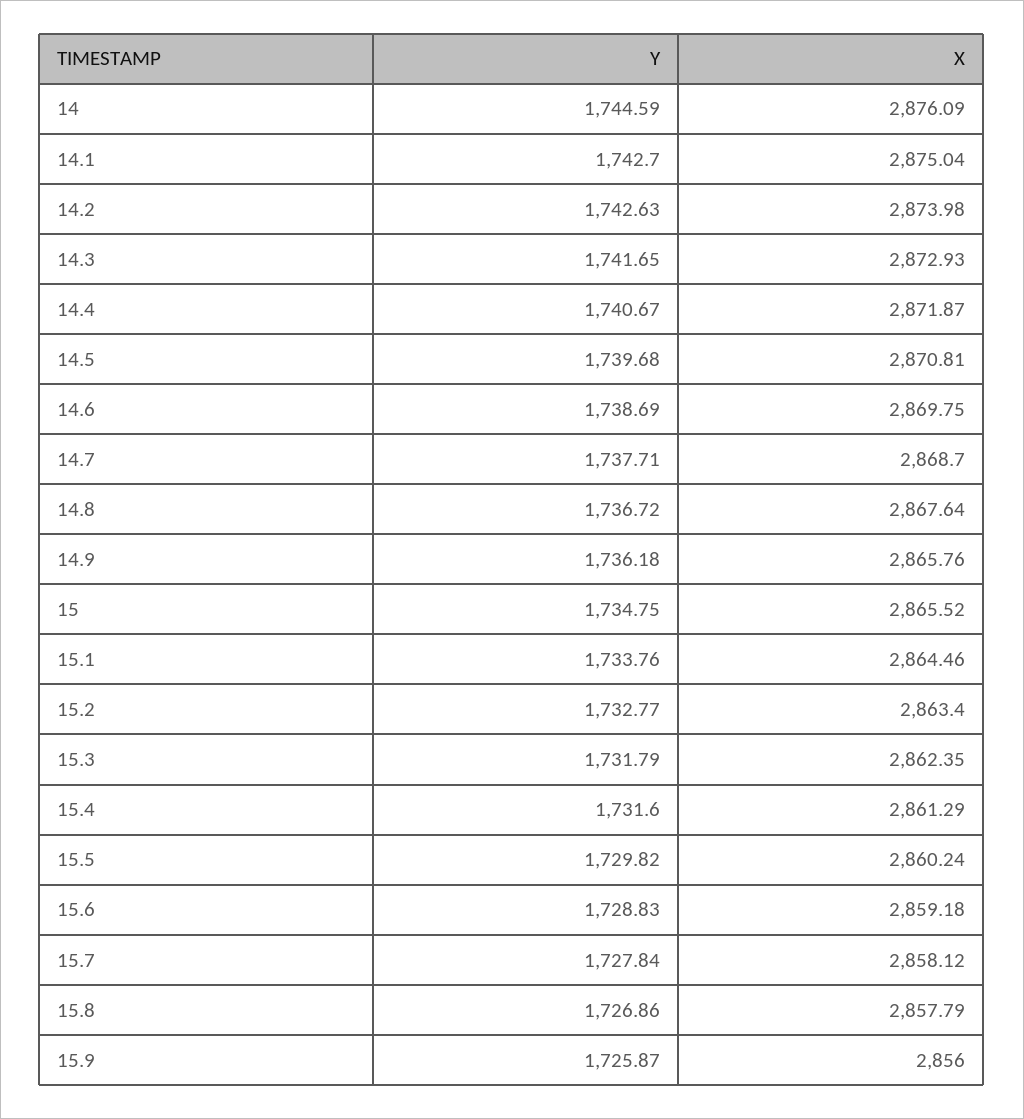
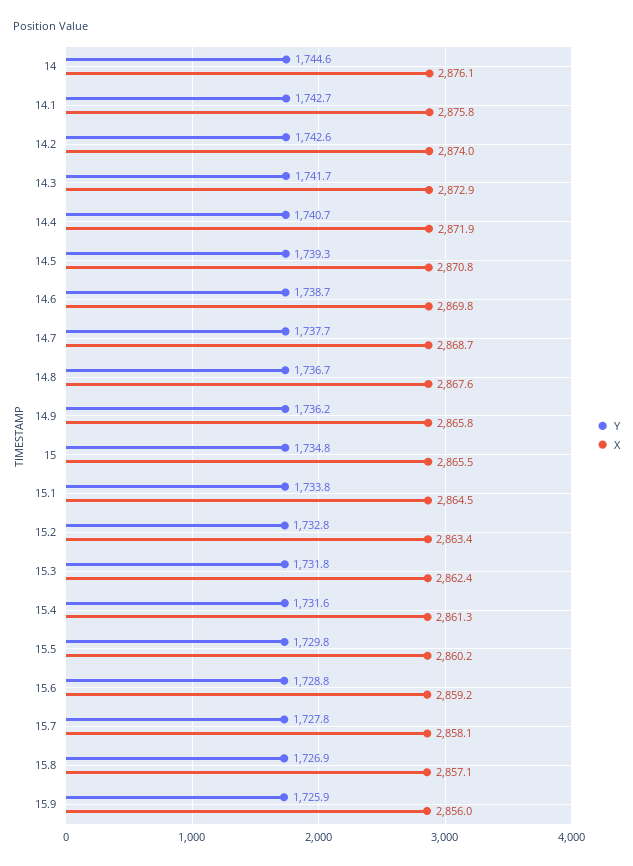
  {
    "Y": {
      "14": 1744.59,
      "14.1": 1742.7,
      "14.2": 1742.63,
      "14.3": 1741.65,
      "14.4": 1740.67,
-     "14.5": 1739.68,
+     "14.5": 1739.3,
      "14.6": 1738.69,
      "14.7": 1737.71,
      "14.8": 1736.72,
      "14.9": 1736.18,
      "15": 1734.75,
      "15.1": 1733.76,
      "15.2": 1732.77,
      "15.3": 1731.79,
      "15.4": 1731.6,
      "15.5": 1729.82,
      "15.6": 1728.83,
      "15.7": 1727.84,
      "15.8": 1726.86,
      "15.9": 1725.87
    },
    "X": {
      "14": 2876.09,
-     "14.1": 2875.04,
+     "14.1": 2875.8,
      "14.2": 2873.98,
      "14.3": 2872.93,
      "14.4": 2871.87,
      "14.5": 2870.81,
      "14.6": 2869.75,
      "14.7": 2868.7,
      "14.8": 2867.64,
      "14.9": 2865.76,
      "15": 2865.52,
      "15.1": 2864.46,
      "15.2": 2863.4,
      "15.3": 2862.35,
      "15.4": 2861.29,
      "15.5": 2860.24,
      "15.6": 2859.18,
      "15.7": 2858.12,
-     "15.8": 2857.79,
+     "15.8": 2857.1,
      "15.9": 2856
    }
  }

